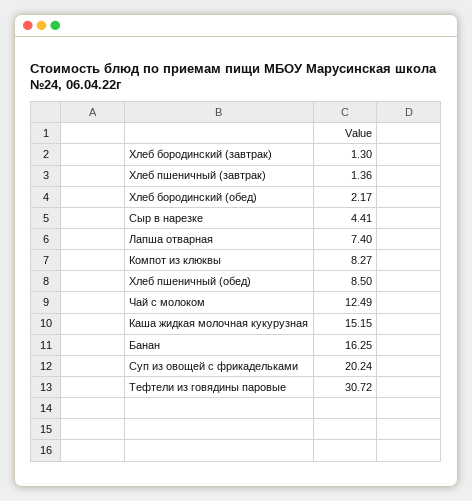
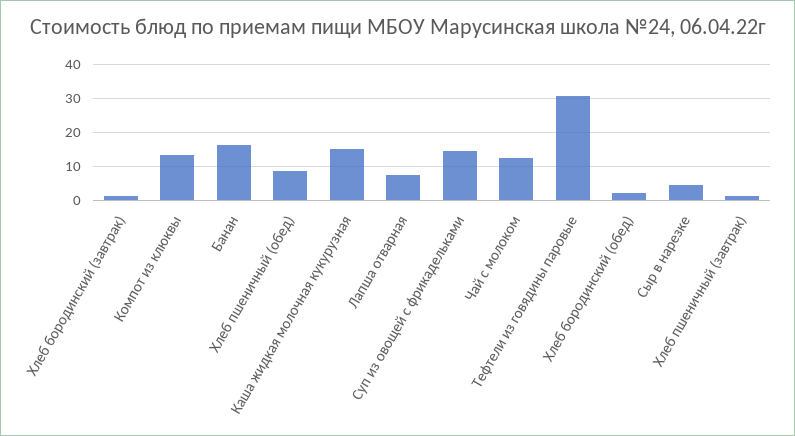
  {
    "Хлеб бородинский (завтрак)": 1.3,
    "Хлеб пшеничный (завтрак)": 1.36,
    "Хлеб бородинский (обед)": 2.17,
    "Сыр в нарезке": 4.41,
    "Лапша отварная": 7.4,
-   "Компот из клюквы": 8.27,
+   "Компот из клюквы": 14,
    "Хлеб пшеничный (обед)": 8.5,
    "Чай с молоком": 12.49,
    "Каша жидкая молочная кукурузная": 15.15,
    "Банан": 16.25,
-   "Суп из овощей с фрикадельками": 20.24,
+   "Суп из овощей с фрикадельками": 14,
    "Тефтели из говядины паровые": 30.72
  }

